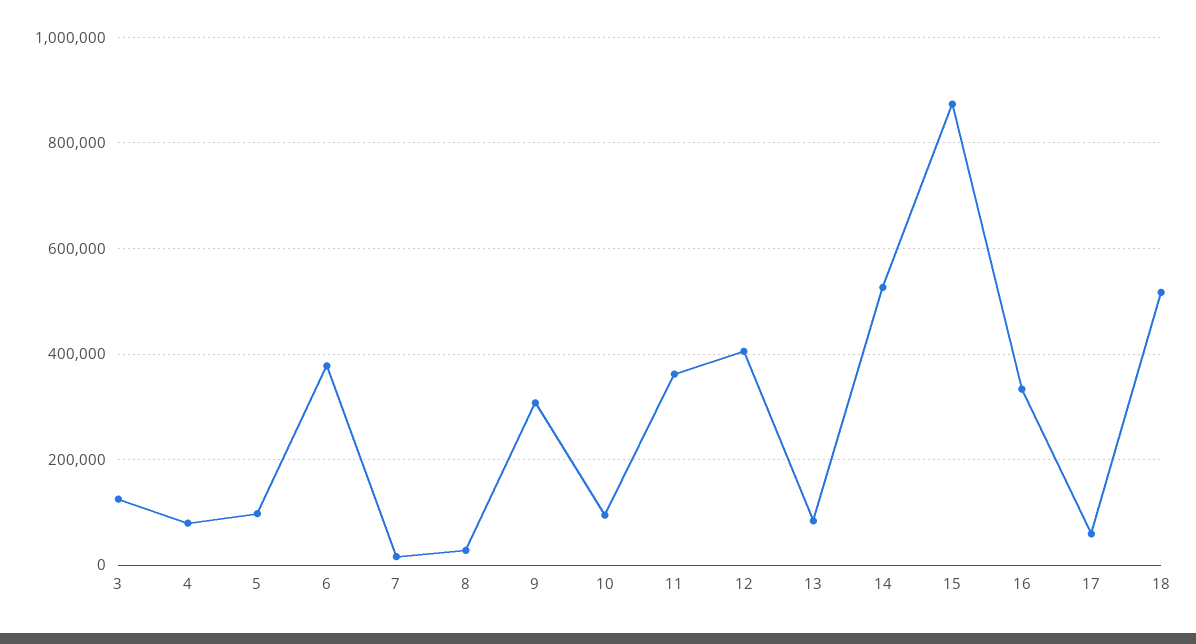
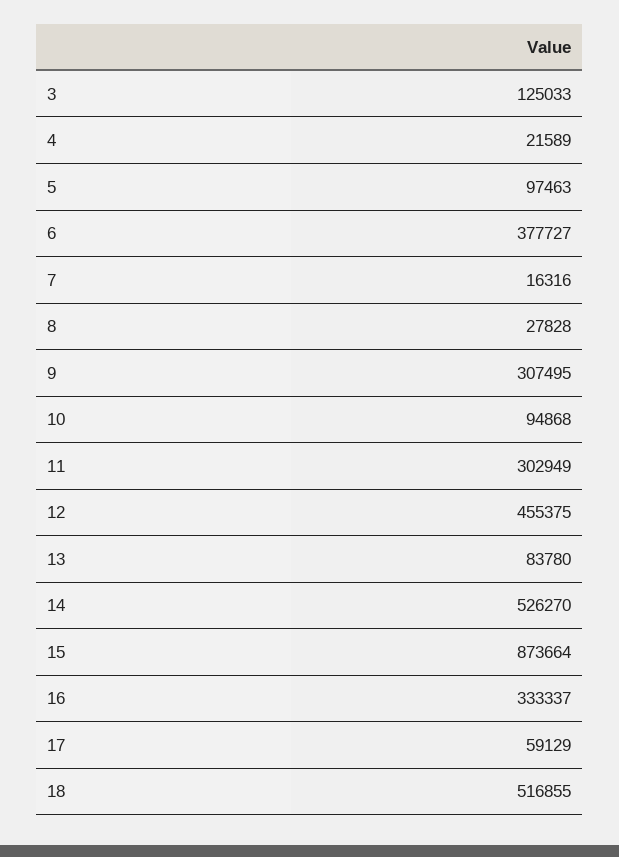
  {
    "3": 125033,
-   "4": 80000,
+   "4": 21589,
    "5": 97463,
    "6": 377727,
    "7": 16316,
    "8": 27828,
    "9": 307495,
    "10": 94868,
-   "11": 360000,
+   "11": 302949,
-   "12": 400000,
+   "12": 455375,
    "13": 83780,
    "14": 526270,
    "15": 873664,
    "16": 333337,
    "17": 59129,
    "18": 516855
  }

